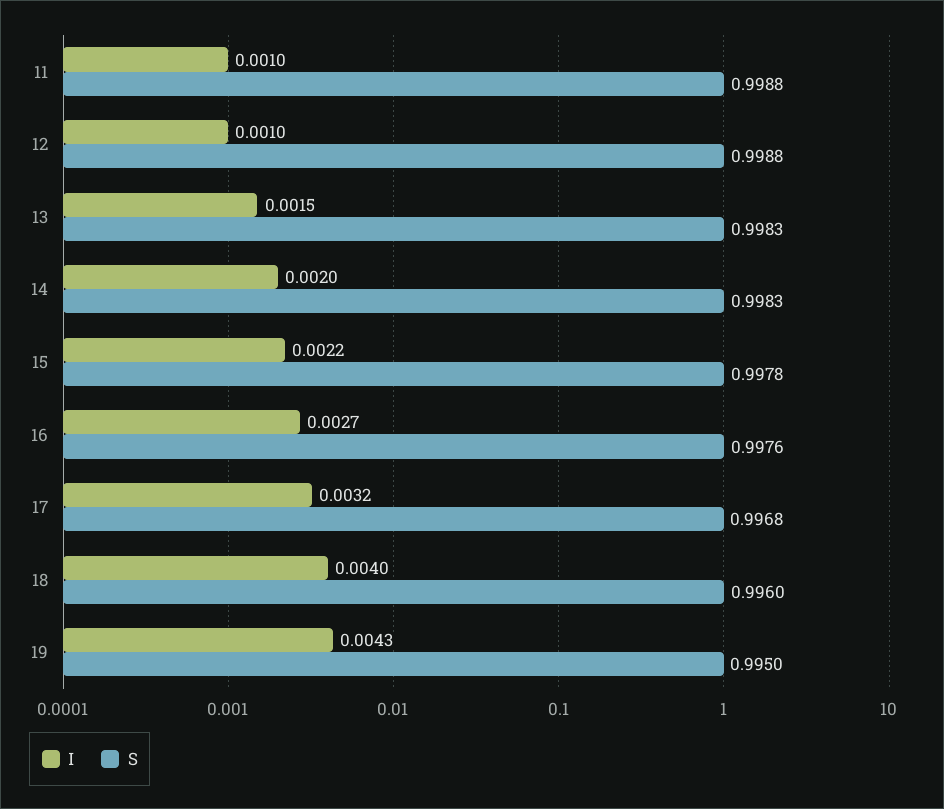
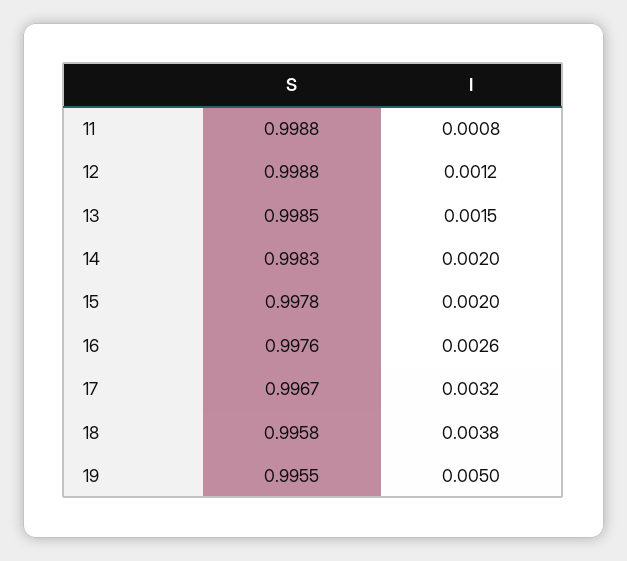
  {
    "I": {
-     "11": 0.001,
+     "11": 0.0008,
-     "12": 0.001,
+     "12": 0.0012,
      "13": 0.0015,
      "14": 0.002,
-     "15": 0.0022,
+     "15": 0.002,
-     "16": 0.0027,
+     "16": 0.0026,
      "17": 0.0032,
-     "18": 0.004,
+     "18": 0.0038,
-     "19": 0.0043
+     "19": 0.005
    },
    "S": {
      "11": 0.9988,
      "12": 0.9988,
-     "13": 0.9983,
+     "13": 0.9985,
      "14": 0.9983,
      "15": 0.9978,
      "16": 0.9976,
-     "17": 0.9968,
+     "17": 0.9967,
-     "18": 0.996,
+     "18": 0.9958,
-     "19": 0.995
+     "19": 0.9955
    }
  }

